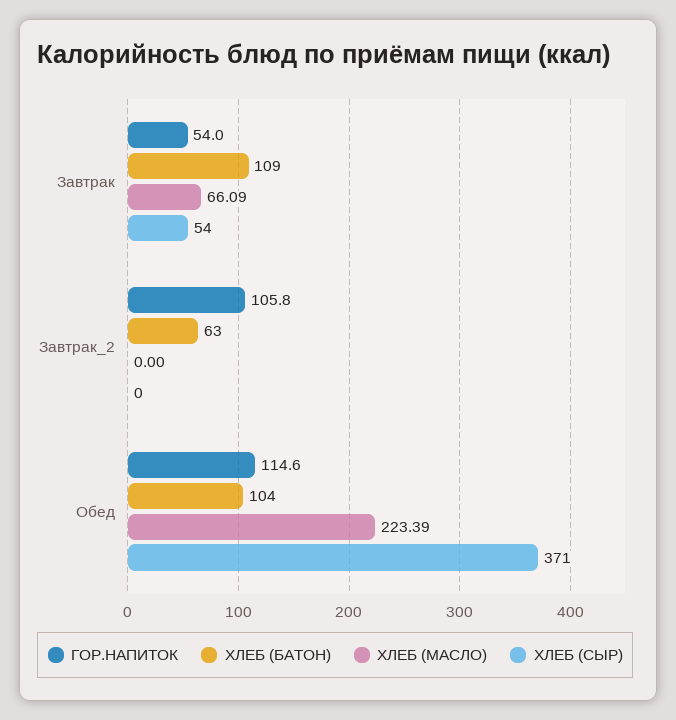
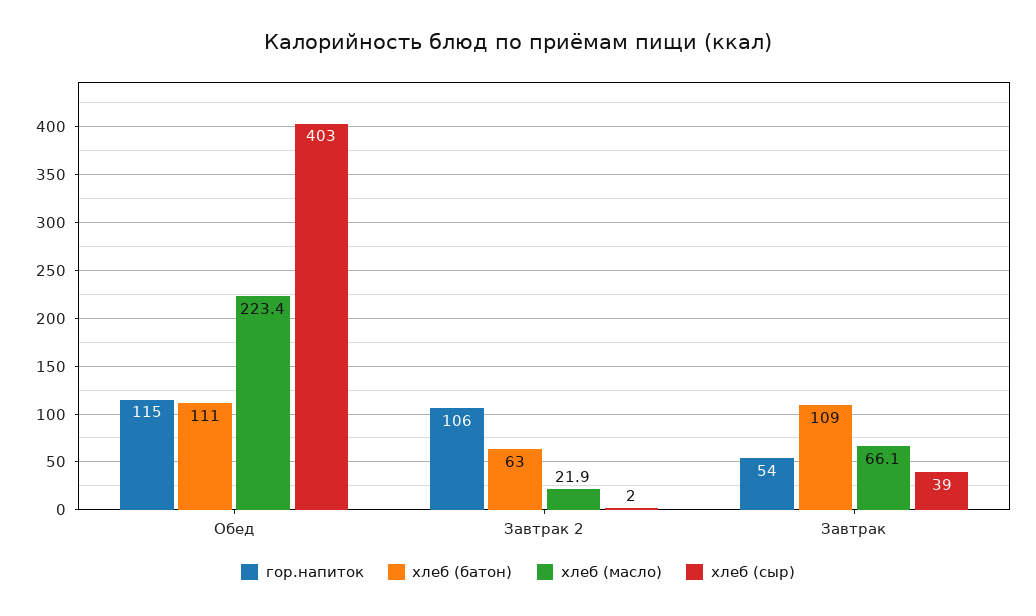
  {
    "ГОР.НАПИТОК": {
      "Завтрак": 54,
      "Завтрак_2": 105.8,
      "Обед": 114.6
    },
    "ХЛЕБ (БАТОН)": {
      "Завтрак": 109,
      "Завтрак_2": 63,
-     "Обед": 104
+     "Обед": 111
    },
    "ХЛЕБ (МАСЛО)": {
      "Завтрак": 66.09,
-     "Завтрак_2": 0,
+     "Завтрак_2": 21.9,
      "Обед": 223.39
    },
    "ХЛЕБ (СЫР)": {
-     "Завтрак": 54,
+     "Завтрак": 39,
-     "Завтрак_2": 0,
+     "Завтрак_2": 2,
-     "Обед": 371
+     "Обед": 403
    }
  }

